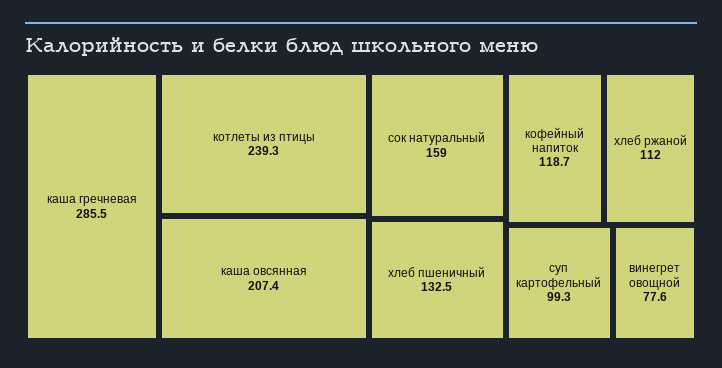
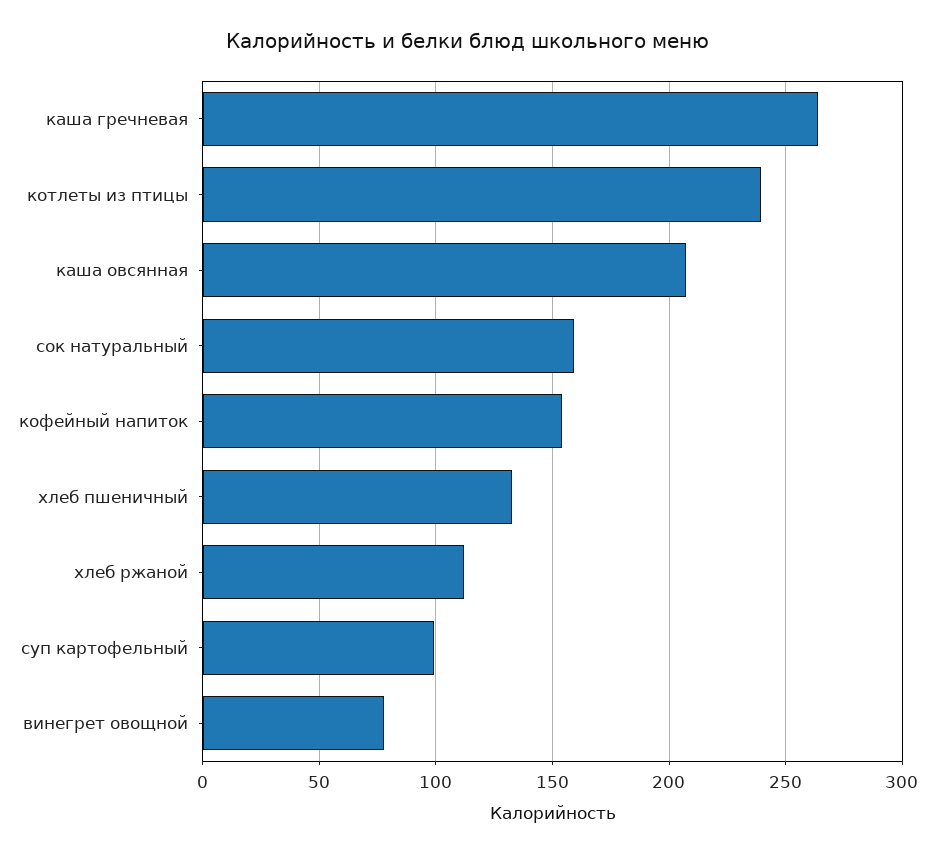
  {
-   "каша гречневая": 285.5,
+   "каша гречневая": 265,
    "котлеты из птицы": 239.3,
    "каша овсянная": 207.4,
    "сок натуральный": 159,
    "хлеб пшеничный": 132.5,
-   "кофейный напиток": 118.7,
+   "кофейный напиток": 155,
    "хлеб ржаной": 112,
    "суп картофельный": 99.3,
    "винегрет овощной": 77.6
  }

